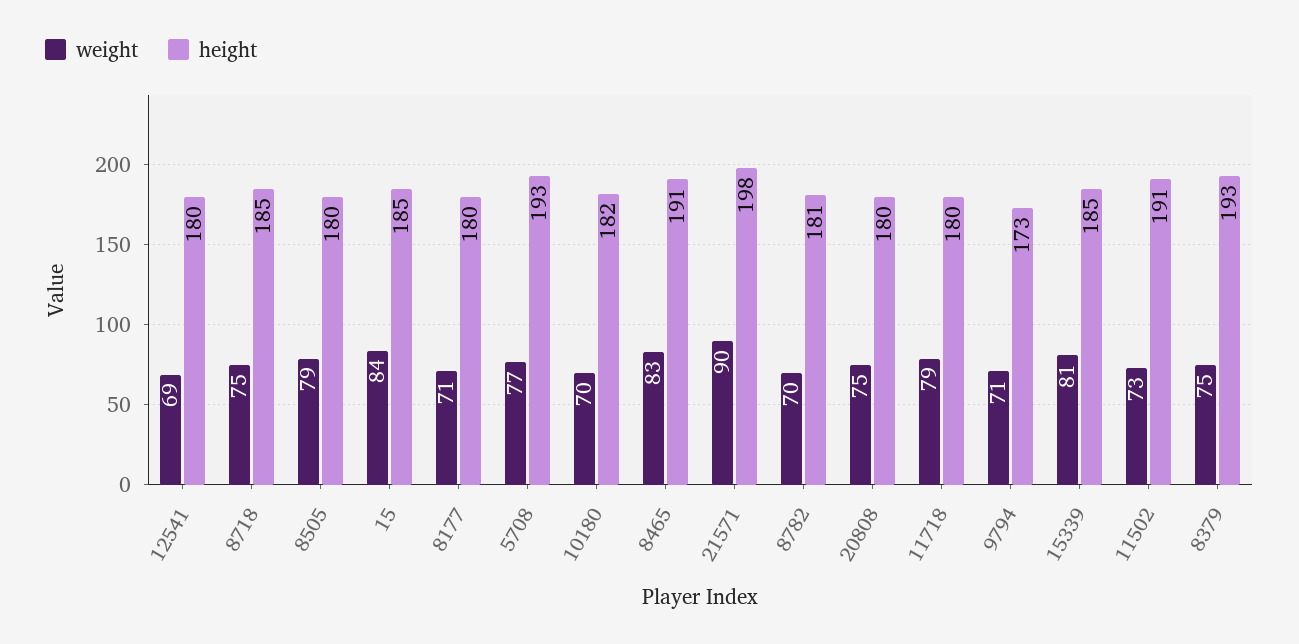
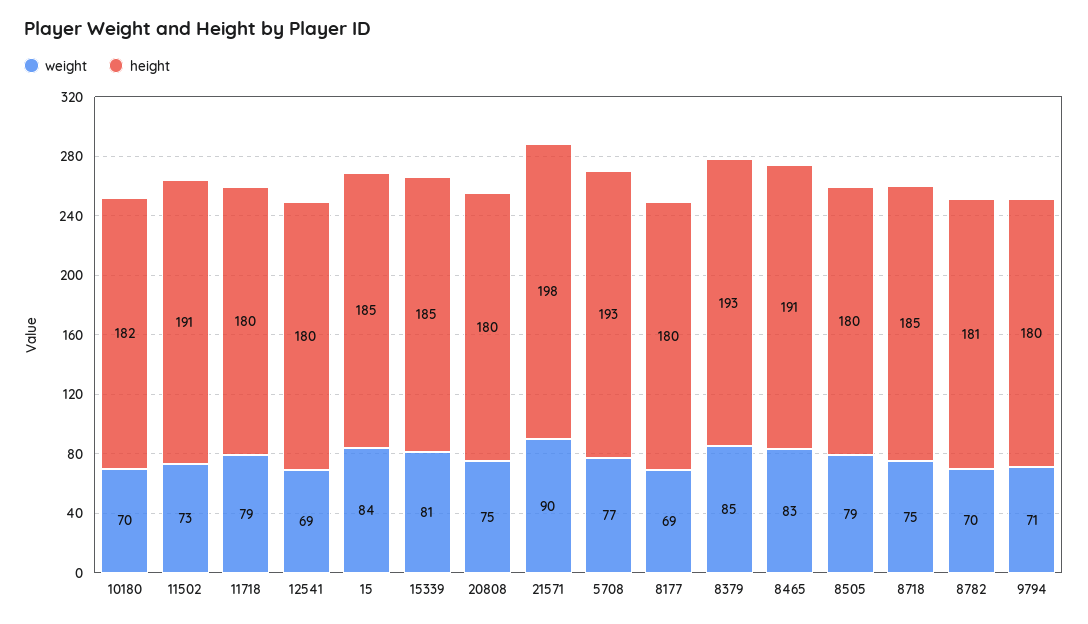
  {
    "weight": {
      "12541": 69,
      "8718": 75,
      "8505": 79,
      "15": 84,
-     "8177": 71,
+     "8177": 69,
      "5708": 77,
      "10180": 70,
      "8465": 83,
      "21571": 90,
      "8782": 70,
      "20808": 75,
      "11718": 79,
      "9794": 71,
      "15339": 81,
      "11502": 73,
-     "8379": 75
+     "8379": 85
    },
    "height": {
      "12541": 180,
      "8718": 185,
      "8505": 180,
      "15": 185,
      "8177": 180,
      "5708": 193,
      "10180": 182,
      "8465": 191,
      "21571": 198,
      "8782": 181,
      "20808": 180,
      "11718": 180,
-     "9794": 173,
+     "9794": 180,
      "15339": 185,
      "11502": 191,
      "8379": 193
    }
  }

